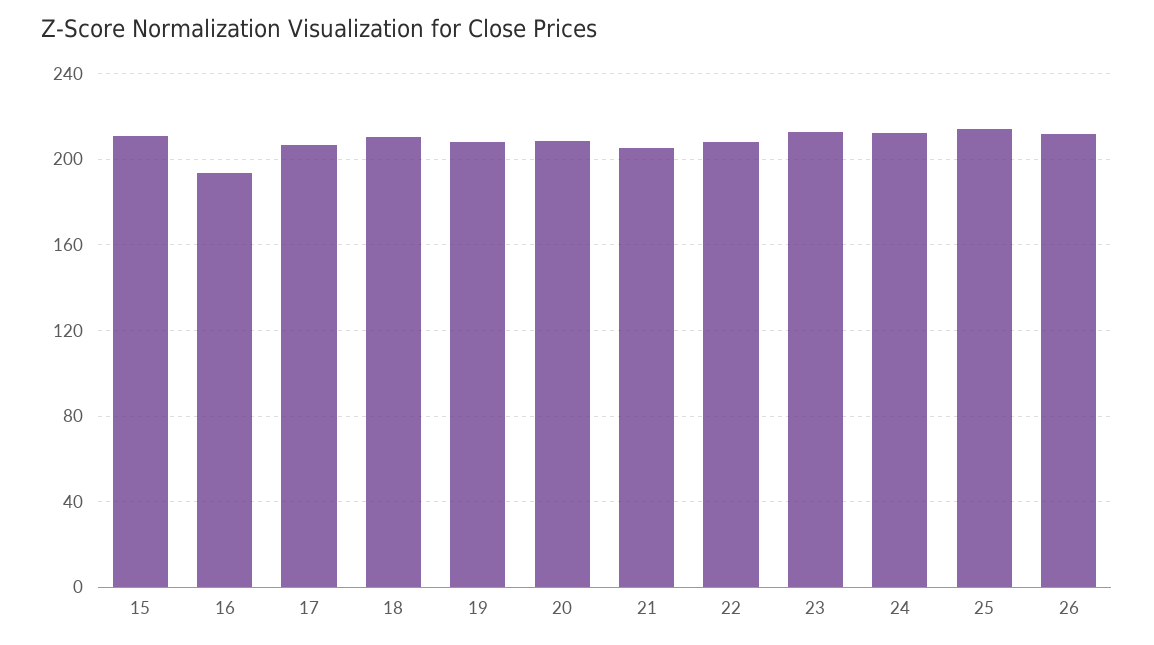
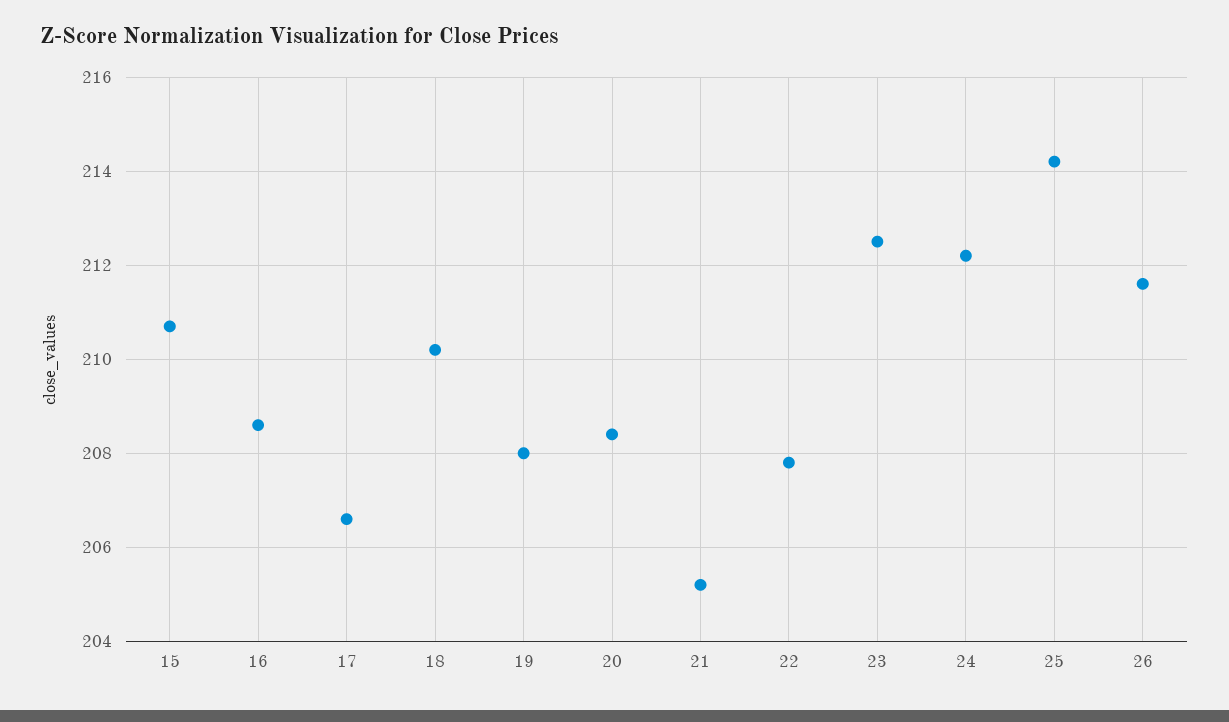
  {
    "15": 210.5,
-   "16": 195,
+   "16": 208.5,
    "17": 206.5,
    "18": 210,
    "19": 208,
    "20": 208.5,
    "21": 205,
    "22": 208,
    "23": 212.5,
    "24": 212,
    "25": 214,
    "26": 211.5
  }

